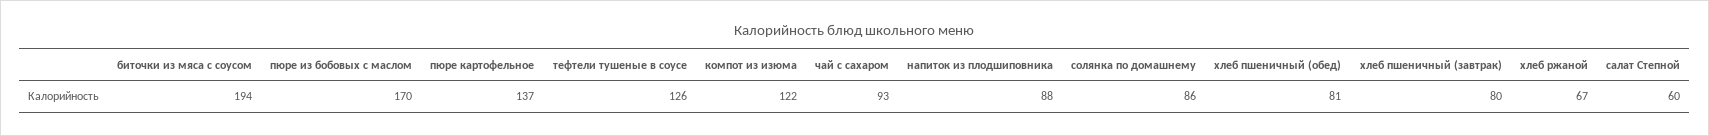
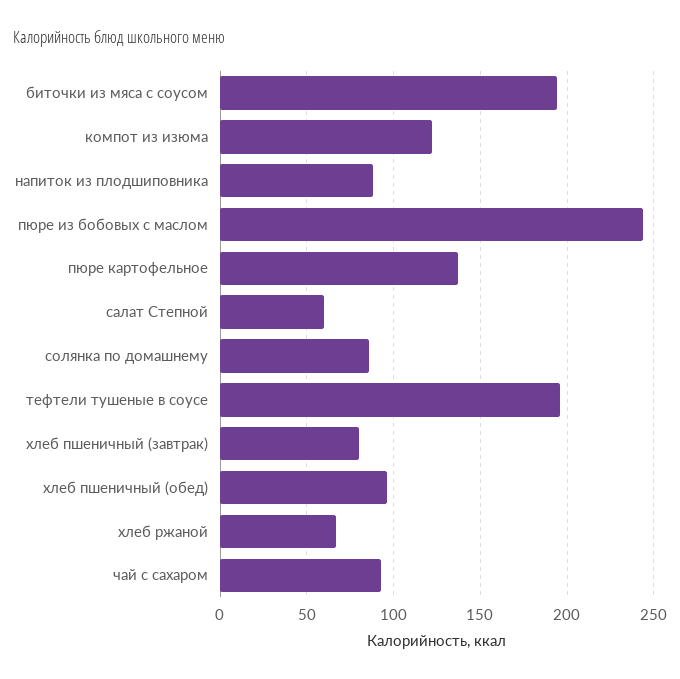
  {
    "биточки из мяса с соусом": 194,
-   "пюре из бобовых с маслом": 170,
+   "пюре из бобовых с маслом": 245,
    "пюре картофельное": 137,
-   "тефтели тушеные в соусе": 126,
+   "тефтели тушеные в соусе": 195,
    "компот из изюма": 122,
    "чай с сахаром": 93,
    "напиток из плодшиповника": 88,
    "солянка по домашнему": 86,
-   "хлеб пшеничный (обед)": 81,
+   "хлеб пшеничный (обед)": 95,
    "хлеб пшеничный (завтрак)": 80,
    "хлеб ржаной": 67,
    "салат Степной": 60
  }

